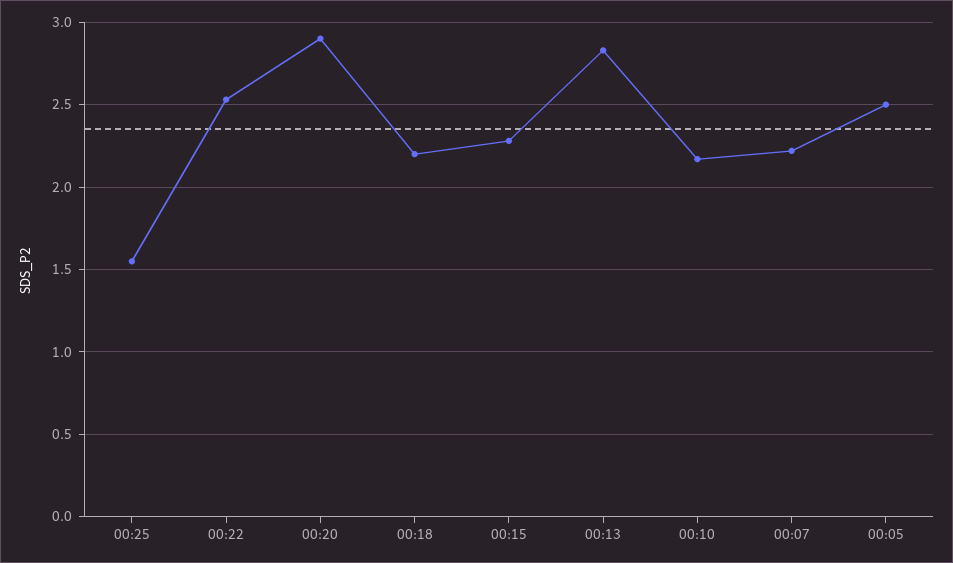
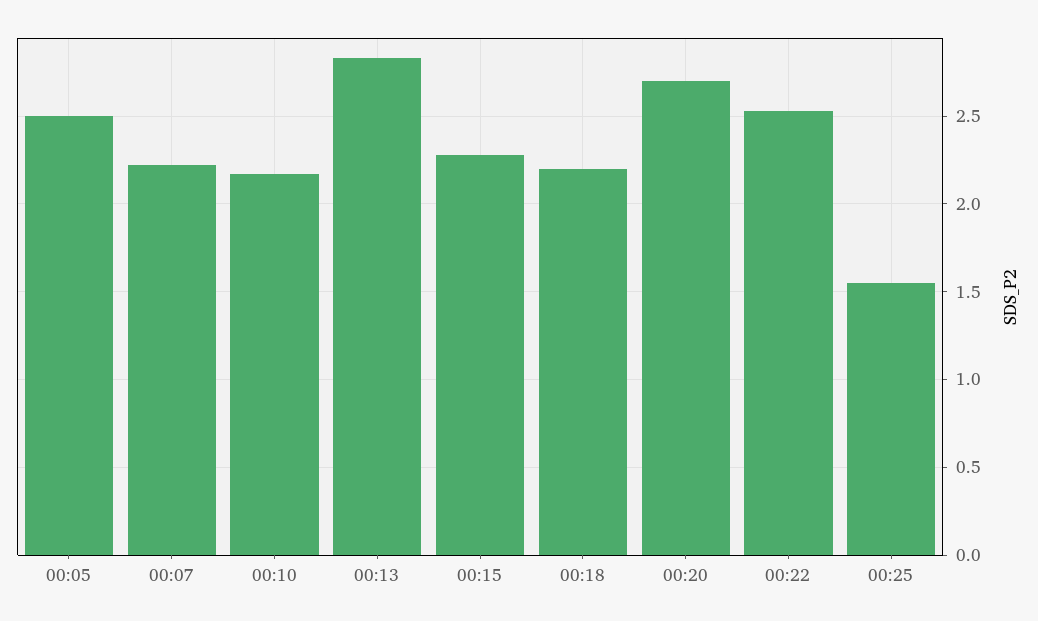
  {
    "00:25": 1.55,
    "00:22": 2.55,
-   "00:20": 2.9,
+   "00:20": 2.7,
    "00:18": 2.2,
    "00:15": 2.3,
    "00:13": 2.85,
    "00:10": 2.15,
    "00:07": 2.2,
    "00:05": 2.5
  }

